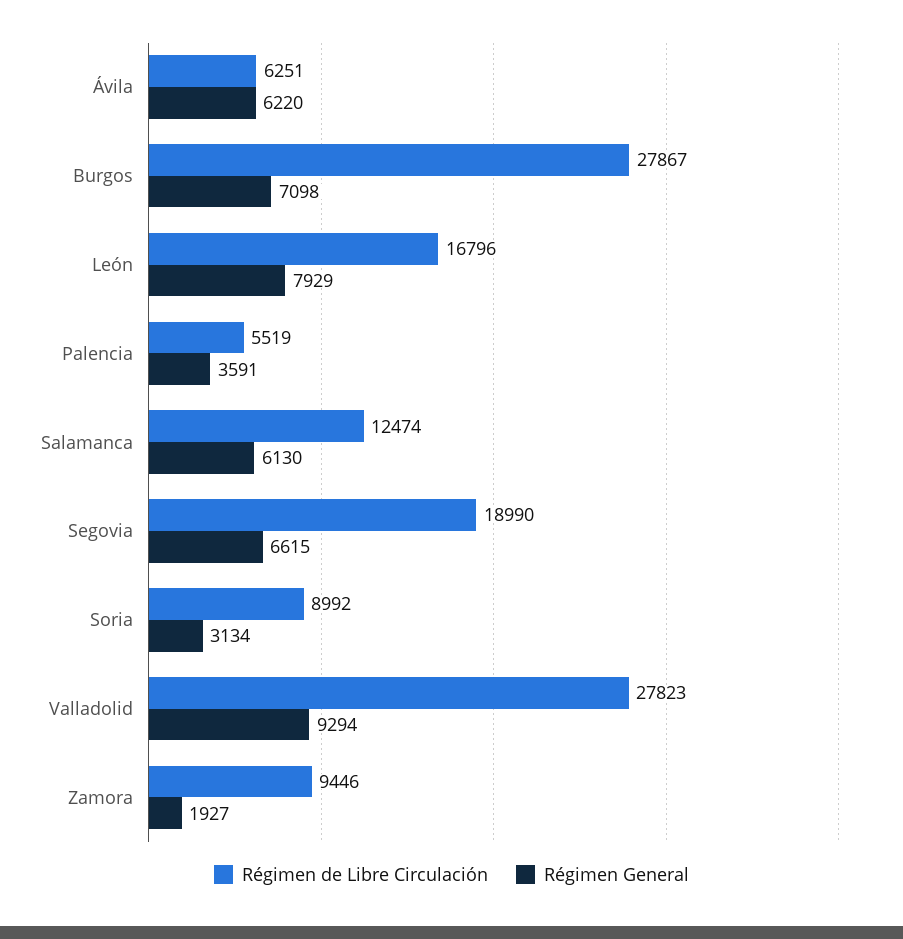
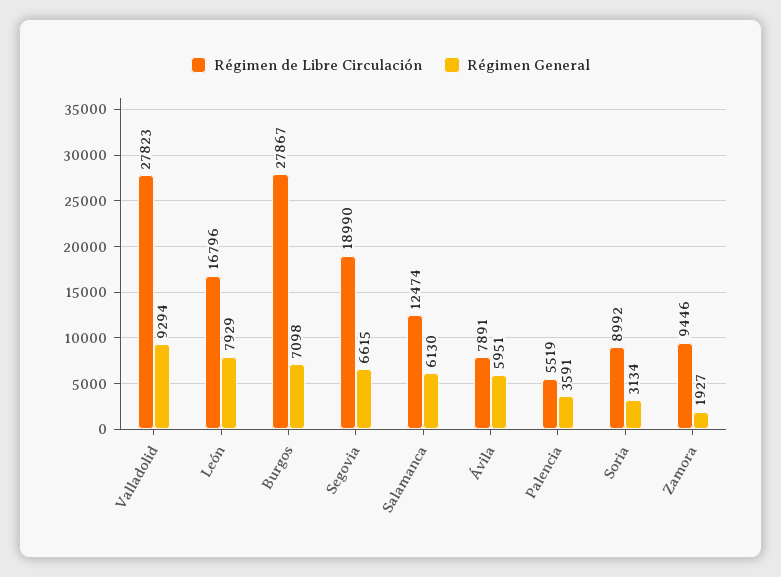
  {
    "Régimen de Libre Circulación": {
-     "Ávila": 6251,
+     "Ávila": 7891,
      "Burgos": 27867,
      "León": 16796,
      "Palencia": 5519,
      "Salamanca": 12474,
      "Segovia": 18990,
      "Soria": 8992,
      "Valladolid": 27823,
      "Zamora": 9446
    },
    "Régimen General": {
-     "Ávila": 6220,
+     "Ávila": 5951,
      "Burgos": 7098,
      "León": 7929,
      "Palencia": 3591,
      "Salamanca": 6130,
      "Segovia": 6615,
      "Soria": 3134,
      "Valladolid": 9294,
      "Zamora": 1927
    }
  }

